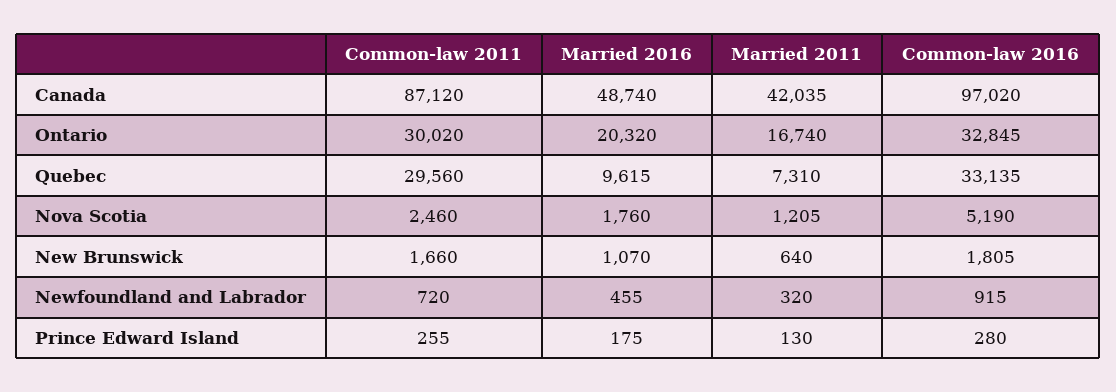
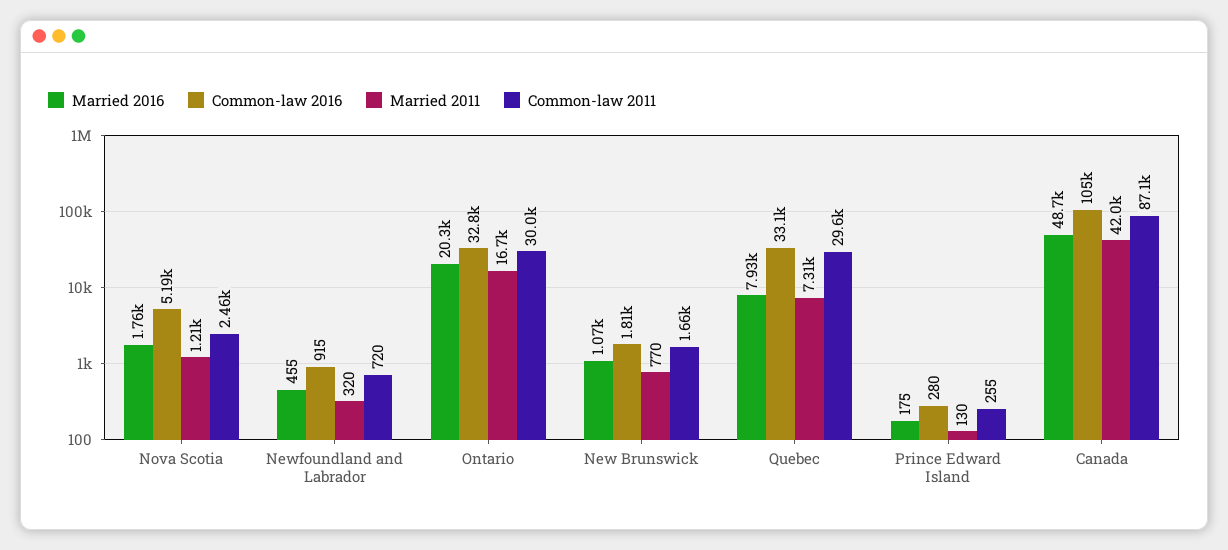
  {
    "Common-law 2011": {
      "Canada": 87120,
      "Ontario": 30020,
      "Quebec": 29560,
      "Nova Scotia": 2460,
      "New Brunswick": 1660,
      "Newfoundland and Labrador": 720,
      "Prince Edward Island": 255
    },
    "Married 2016": {
      "Canada": 48740,
      "Ontario": 20320,
-     "Quebec": 9615,
+     "Quebec": 7930,
      "Nova Scotia": 1760,
      "New Brunswick": 1070,
      "Newfoundland and Labrador": 455,
      "Prince Edward Island": 175
    },
    "Married 2011": {
      "Canada": 42035,
      "Ontario": 16740,
      "Quebec": 7310,
      "Nova Scotia": 1205,
-     "New Brunswick": 640,
+     "New Brunswick": 770,
      "Newfoundland and Labrador": 320,
      "Prince Edward Island": 130
    },
    "Common-law 2016": {
-     "Canada": 97020,
+     "Canada": 105000,
      "Ontario": 32845,
      "Quebec": 33135,
      "Nova Scotia": 5190,
      "New Brunswick": 1805,
      "Newfoundland and Labrador": 915,
      "Prince Edward Island": 280
    }
  }

